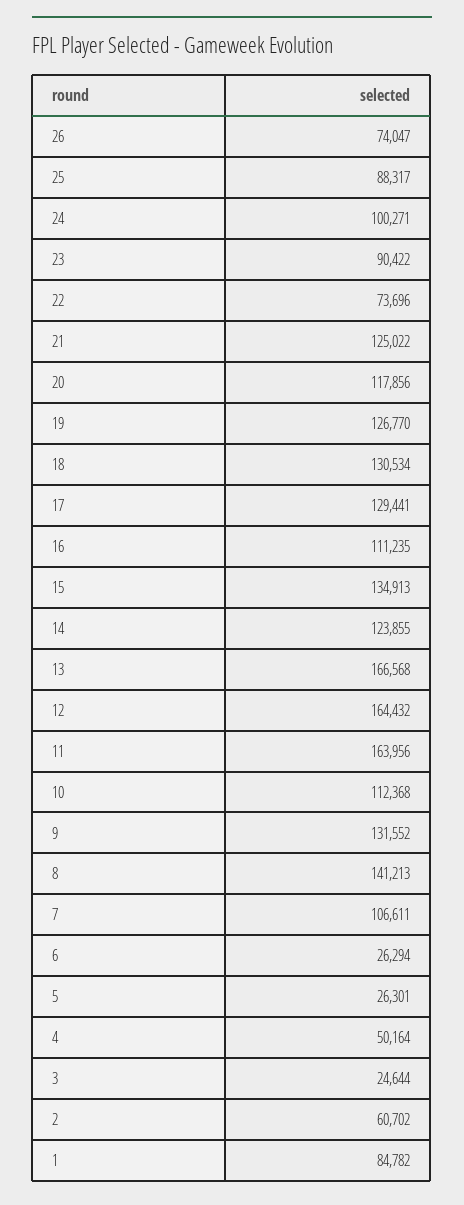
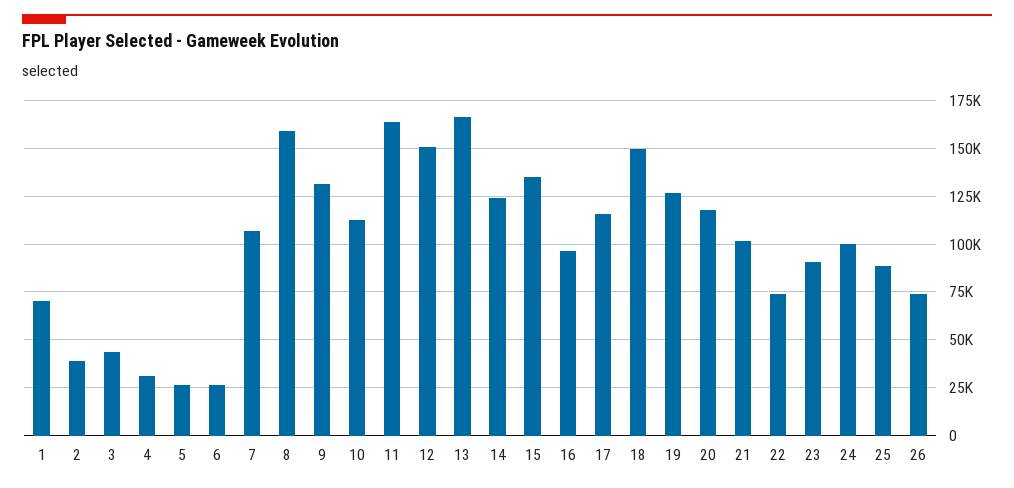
  {
    "26": 74047,
    "25": 88317,
    "24": 100271,
    "23": 90422,
    "22": 73696,
-   "21": 125022,
+   "21": 100000,
    "20": 117856,
    "19": 126770,
-   "18": 130534,
+   "18": 150000,
-   "17": 129441,
+   "17": 115000,
-   "16": 111235,
+   "16": 95000,
    "15": 134913,
    "14": 123855,
    "13": 166568,
-   "12": 164432,
+   "12": 150000,
    "11": 163956,
    "10": 112368,
    "9": 131552,
-   "8": 141213,
+   "8": 160000,
    "7": 106611,
    "6": 26294,
    "5": 26301,
-   "4": 50164,
+   "4": 30000,
-   "3": 24644,
+   "3": 45000,
-   "2": 60702,
+   "2": 40000,
-   "1": 84782
+   "1": 70000
  }

